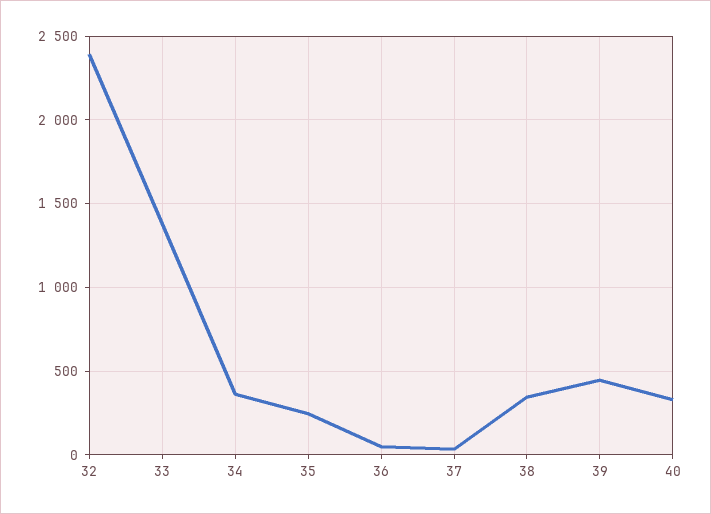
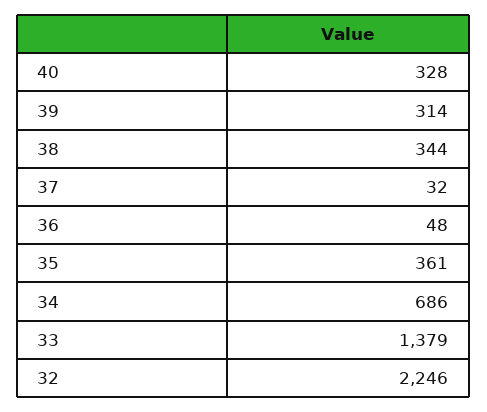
  {
-   "32": 2400,
+   "32": 2246,
    "33": 1379,
-   "34": 350,
+   "34": 686,
-   "35": 250,
+   "35": 361,
    "36": 48,
    "37": 32,
    "38": 344,
-   "39": 450,
+   "39": 314,
    "40": 328
  }

